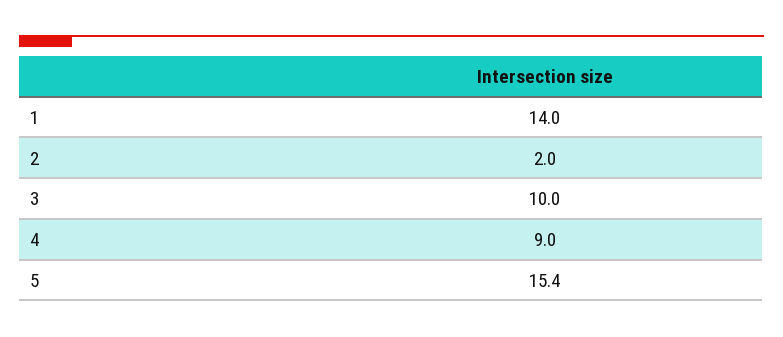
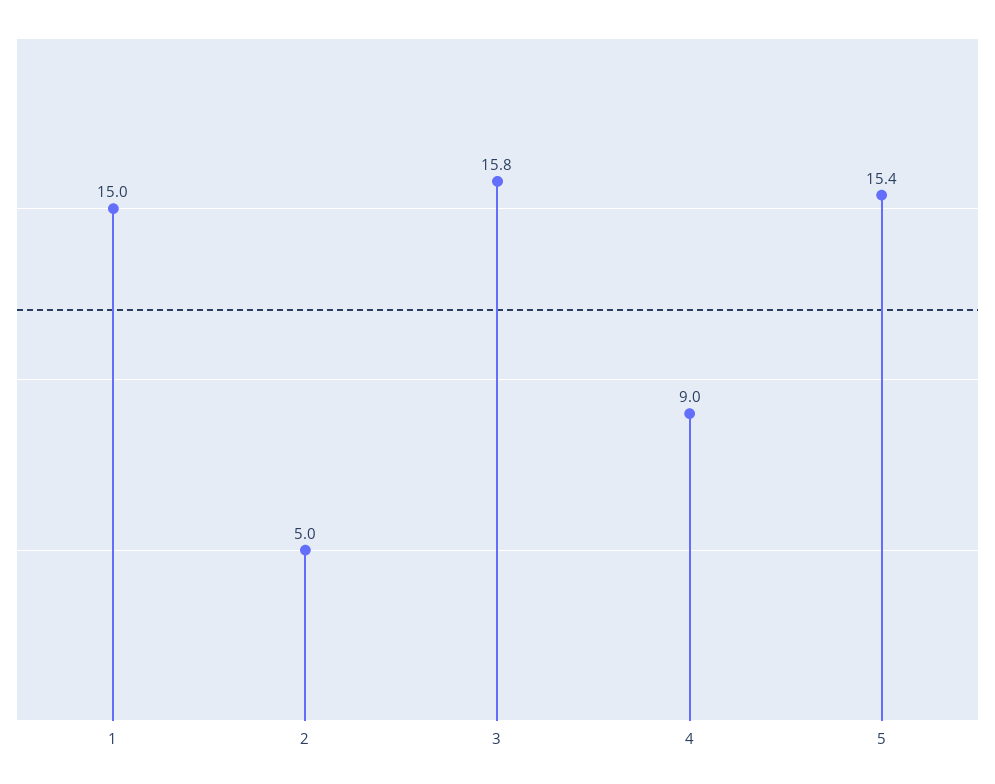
  {
-   "1": 14,
+   "1": 15,
-   "2": 2,
+   "2": 5,
-   "3": 10,
+   "3": 15.8,
    "4": 9,
    "5": 15.4
  }

